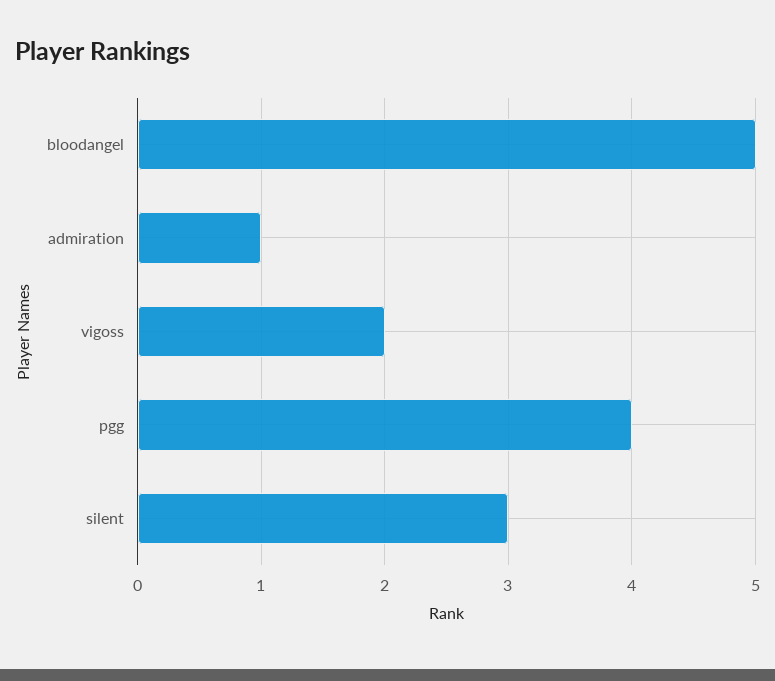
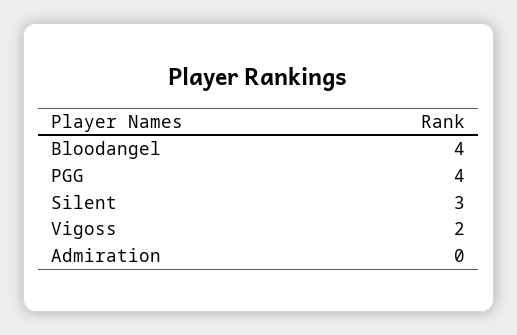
  {
-   "bloodangel": 5,
+   "bloodangel": 4,
-   "admiration": 1,
+   "admiration": 0,
    "vigoss": 2,
    "pgg": 4,
    "silent": 3
  }

